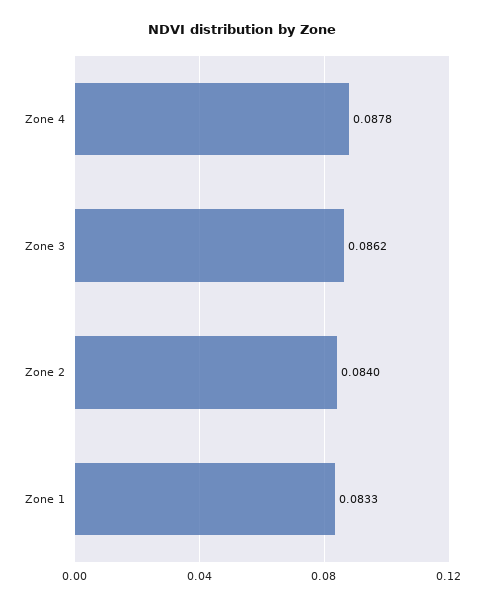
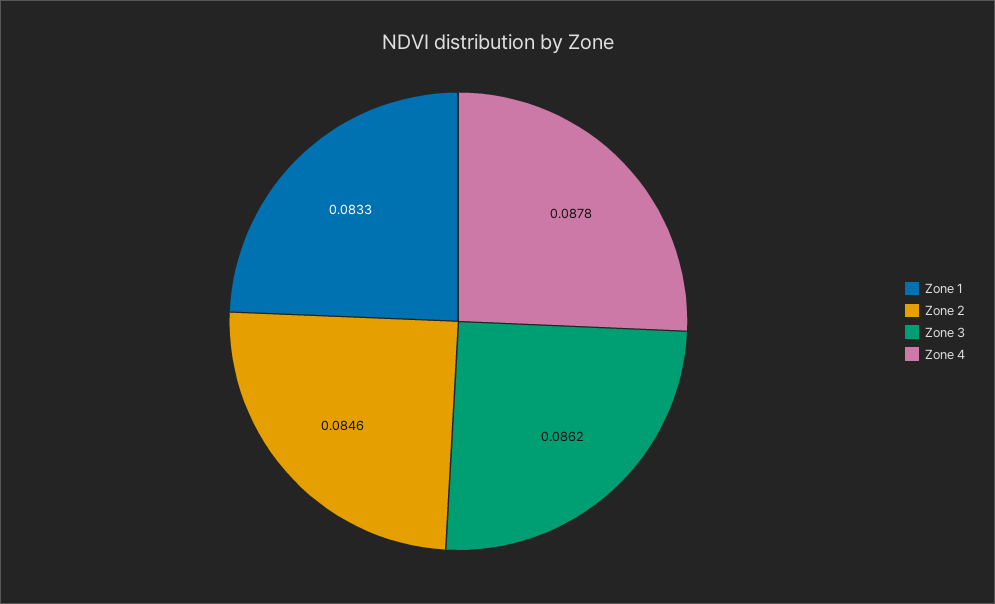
  {
    "Zone 4": 0.0878,
    "Zone 3": 0.0862,
-   "Zone 2": 0.084,
+   "Zone 2": 0.0846,
    "Zone 1": 0.0833
  }

